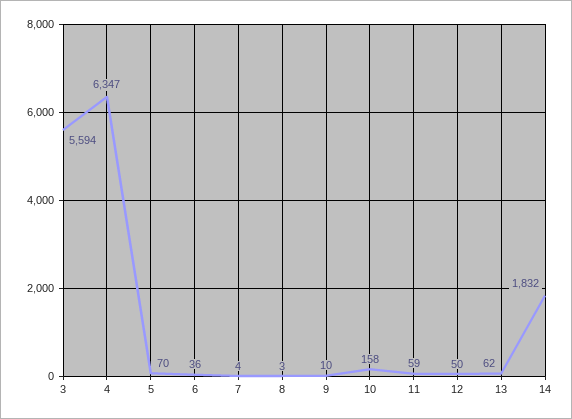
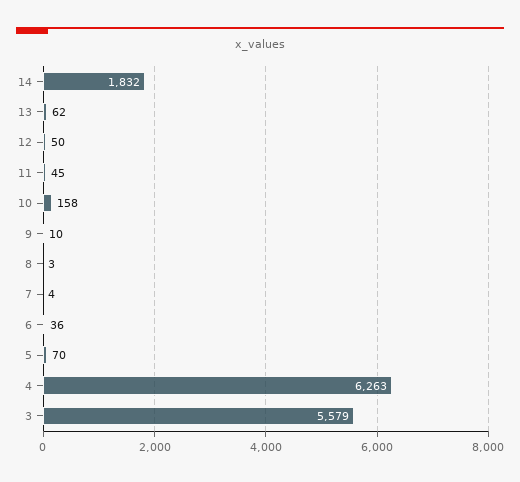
  {
-   "3": 5594,
+   "3": 5579,
-   "4": 6347,
+   "4": 6263,
    "5": 70,
    "6": 36,
    "7": 4,
    "8": 3,
    "9": 10,
    "10": 158,
-   "11": 59,
+   "11": 45,
    "12": 50,
    "13": 62,
    "14": 1832
  }

